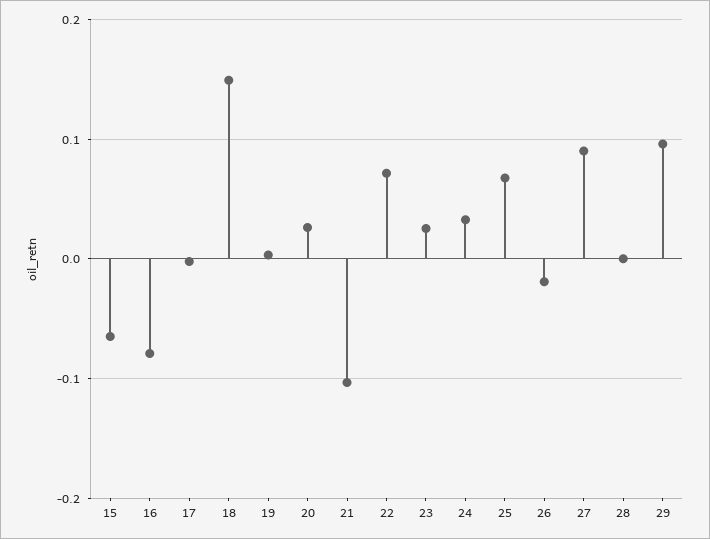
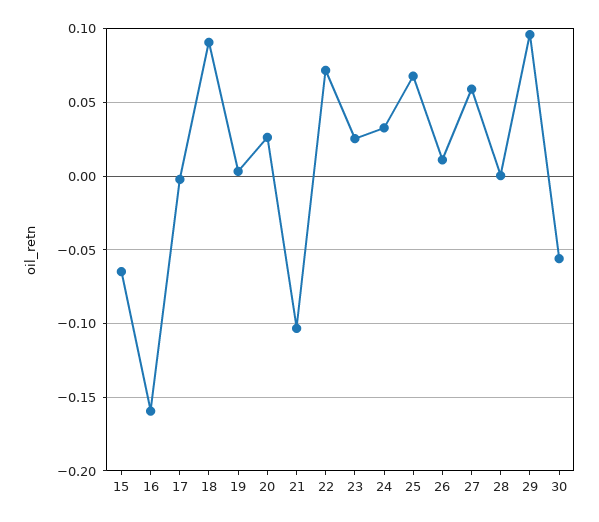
  {
    "15": -0.065,
-   "16": -0.08,
+   "16": -0.16,
    "17": 0,
-   "18": 0.15,
+   "18": 0.09,
    "19": 0.005,
    "20": 0.025,
    "21": -0.105,
    "22": 0.07,
    "23": 0.025,
    "24": 0.035,
    "25": 0.07,
-   "26": -0.02,
+   "26": 0.01,
-   "27": 0.09,
+   "27": 0.06,
    "28": 0,
-   "29": 0.095
+   "29": 0.095,
+   "30": -0.055
  }

